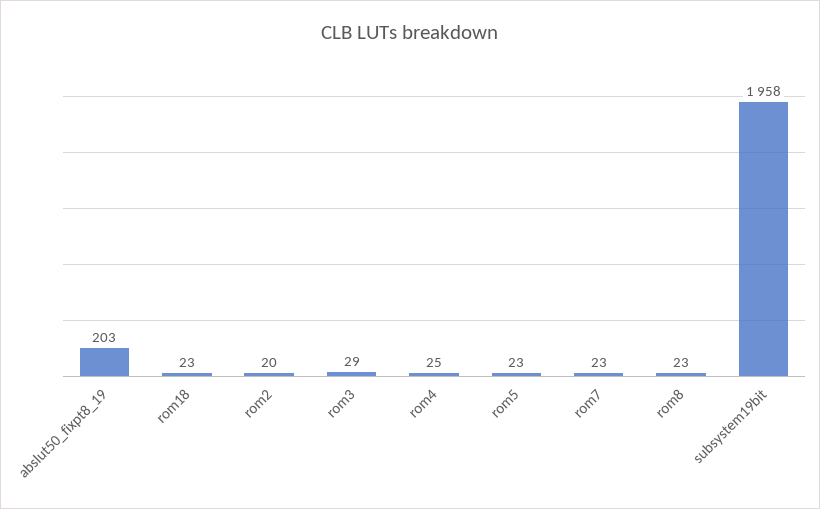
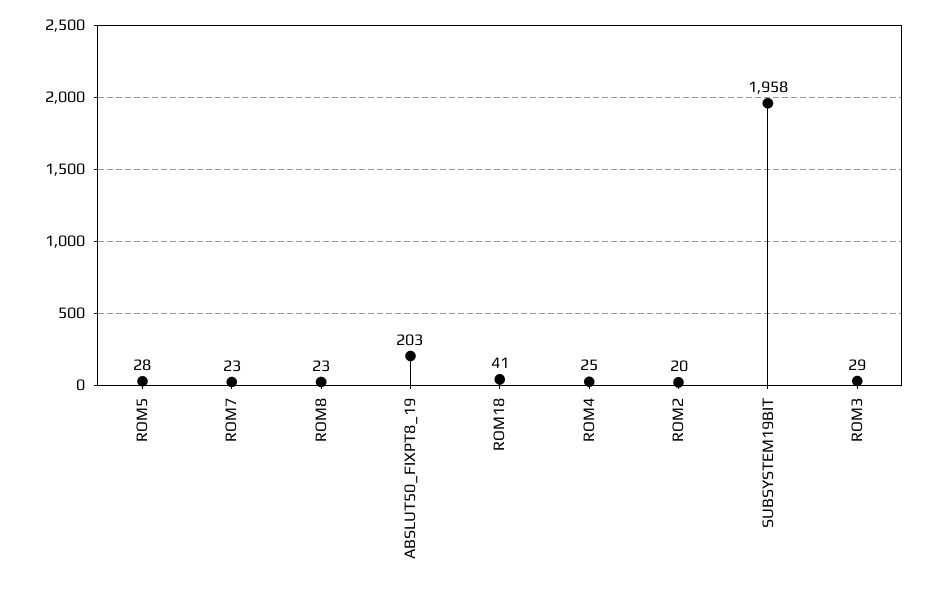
  {
    "abslut50_fixpt8_19": 203,
-   "rom18": 23,
+   "rom18": 41,
    "rom2": 20,
    "rom3": 29,
    "rom4": 25,
-   "rom5": 23,
+   "rom5": 28,
    "rom7": 23,
    "rom8": 23,
    "subsystem19bit": 1958
  }

